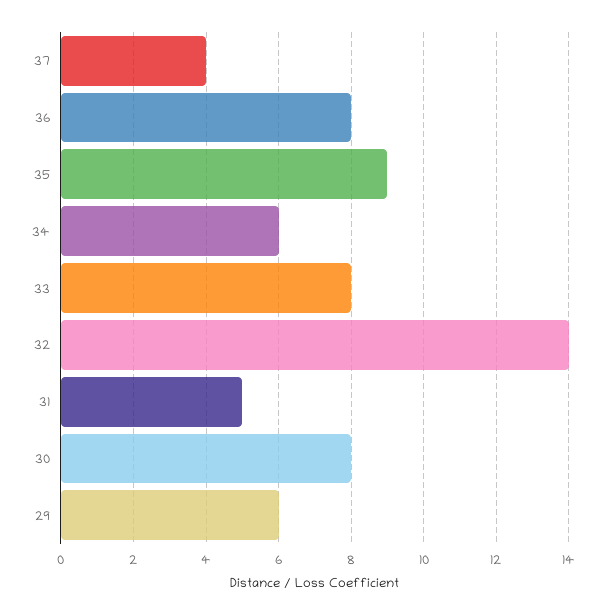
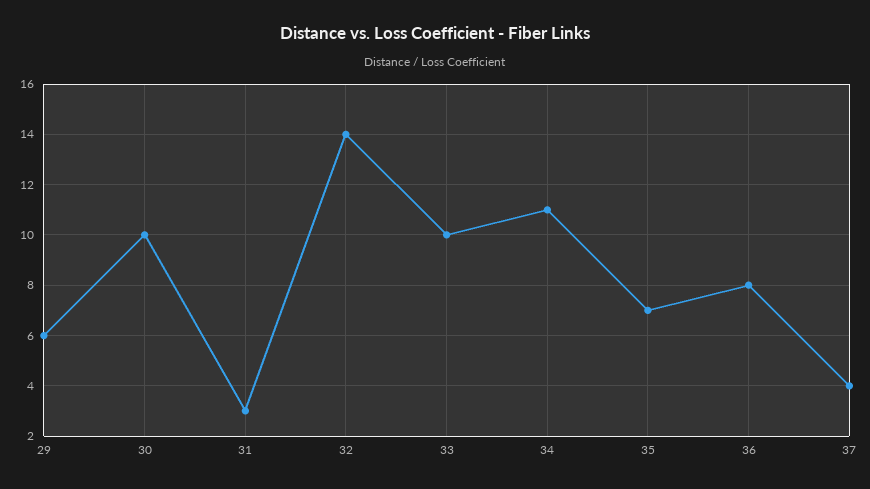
  {
    "37": 4,
    "36": 8,
-   "35": 9,
+   "35": 7,
-   "34": 6,
+   "34": 11,
-   "33": 8,
+   "33": 10,
    "32": 14,
-   "31": 5,
+   "31": 3,
-   "30": 8,
+   "30": 10,
    "29": 6
  }

